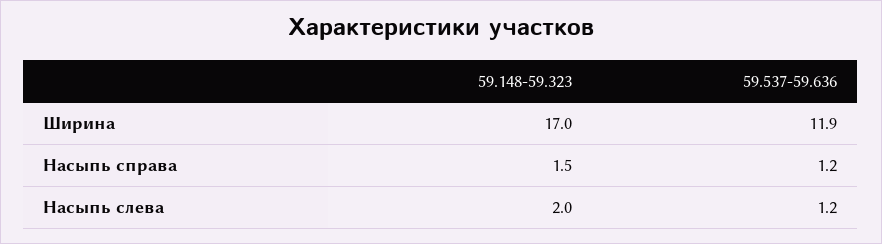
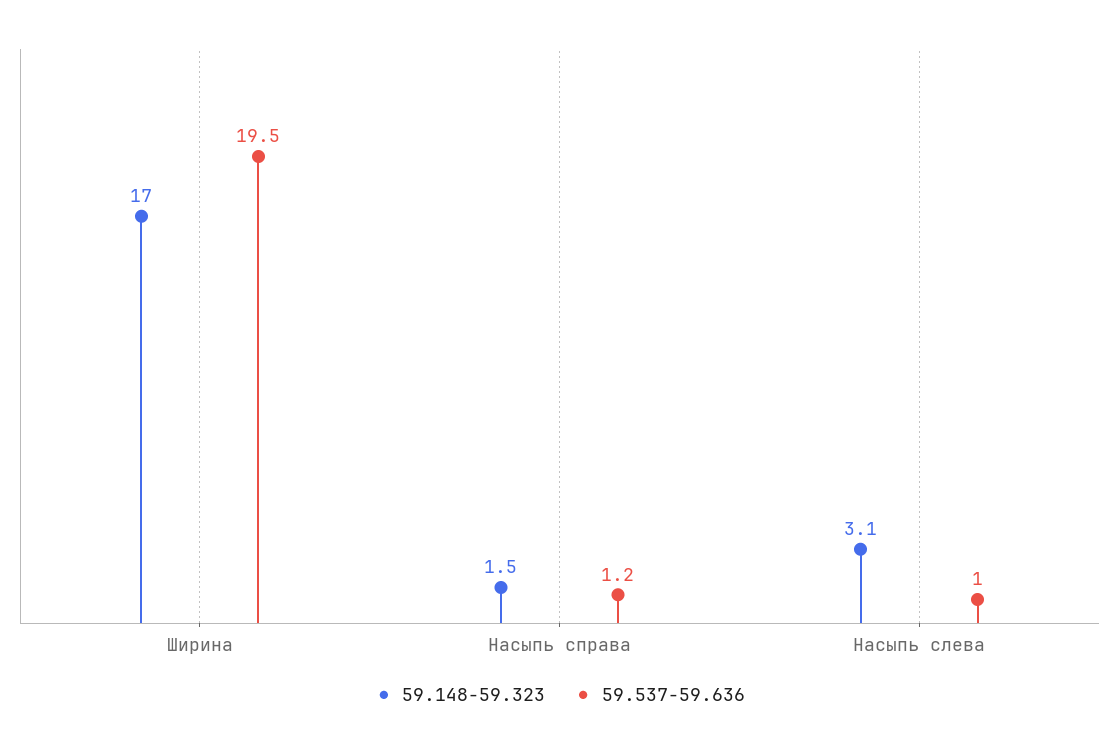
  {
    "59.148-59.323": {
      "Ширина": 17,
      "Насыпь справа": 1.5,
-     "Насыпь слева": 2
+     "Насыпь слева": 3.1
    },
    "59.537-59.636": {
-     "Ширина": 11.9,
+     "Ширина": 19.5,
      "Насыпь справа": 1.2,
-     "Насыпь слева": 1.2
+     "Насыпь слева": 1
    }
  }

